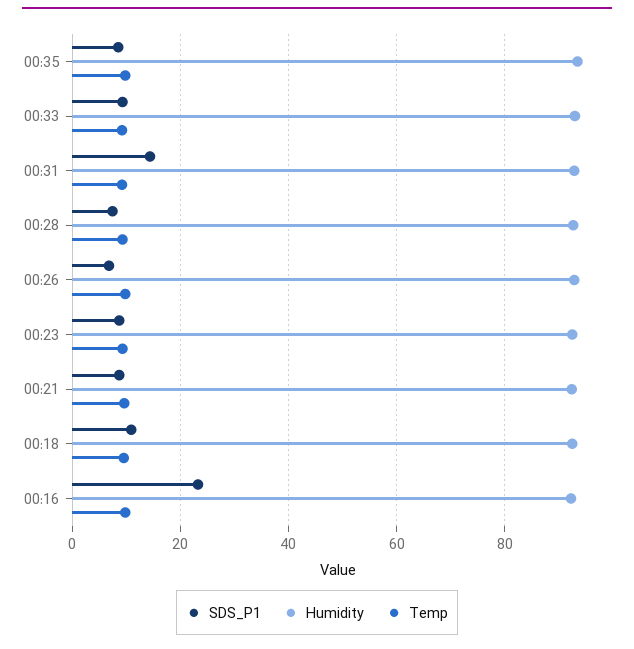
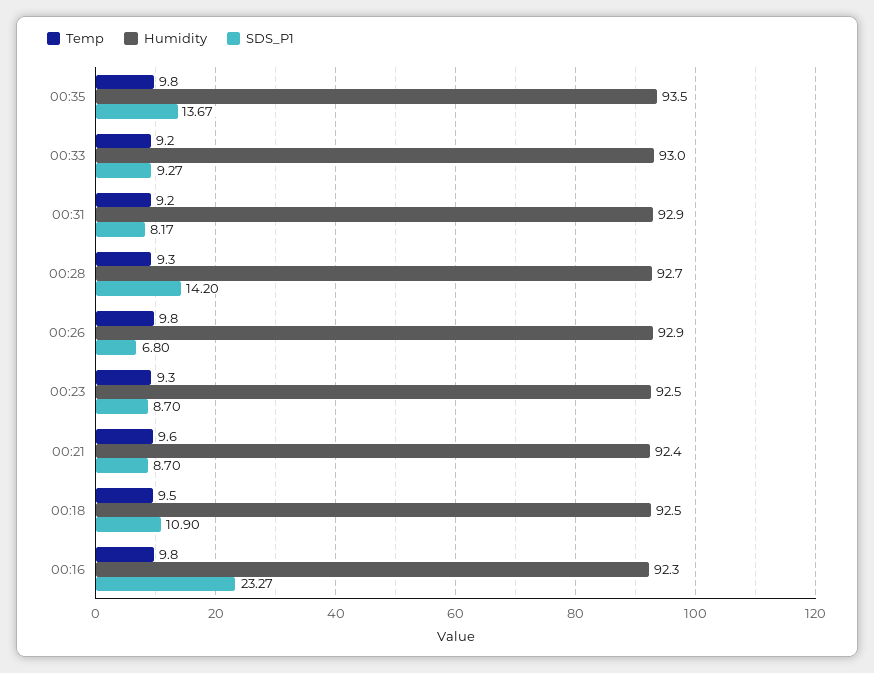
  {
    "SDS_P1": {
-     "00:35": 8,
+     "00:35": 13.67,
      "00:33": 9.27,
-     "00:31": 14,
+     "00:31": 8.17,
-     "00:28": 8,
+     "00:28": 14.2,
      "00:26": 6.8,
      "00:23": 8.7,
      "00:21": 8.7,
      "00:18": 10.9,
      "00:16": 23.27
    },
    "Humidity": {
      "00:35": 93.5,
      "00:33": 93,
      "00:31": 92.9,
      "00:28": 92.7,
      "00:26": 92.9,
      "00:23": 92.5,
      "00:21": 92.4,
      "00:18": 92.5,
      "00:16": 92.3
    },
    "Temp": {
      "00:35": 9.8,
      "00:33": 9.2,
      "00:31": 9.2,
      "00:28": 9.3,
      "00:26": 9.8,
      "00:23": 9.3,
      "00:21": 9.6,
      "00:18": 9.5,
      "00:16": 9.8
    }
  }

